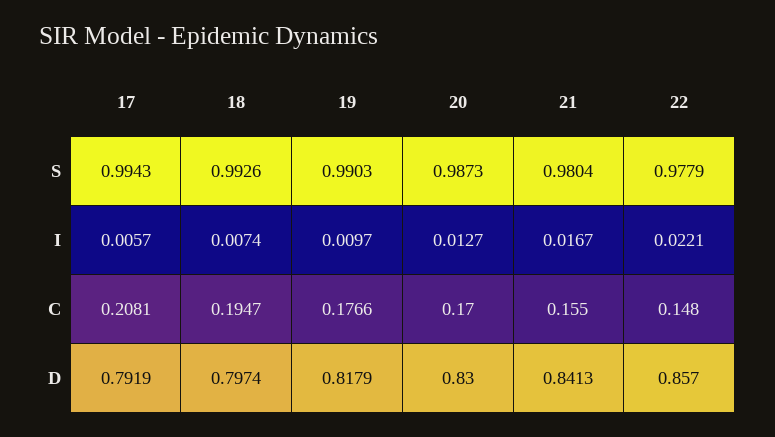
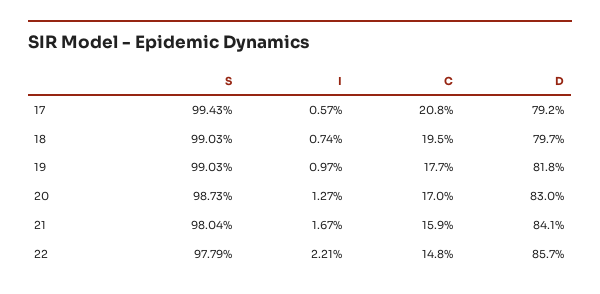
  {
    "17": {
      "S": 0.9943,
      "I": 0.0057,
      "C": 0.2081,
      "D": 0.7919
    },
    "18": {
-     "S": 0.9926,
+     "S": 0.9903,
      "I": 0.0074,
      "C": 0.1947,
      "D": 0.7974
    },
    "19": {
      "S": 0.9903,
      "I": 0.0097,
      "C": 0.1766,
      "D": 0.8179
    },
    "20": {
      "S": 0.9873,
      "I": 0.0127,
      "C": 0.17,
      "D": 0.83
    },
    "21": {
      "S": 0.9804,
      "I": 0.0167,
-     "C": 0.155,
+     "C": 0.159,
      "D": 0.8413
    },
    "22": {
      "S": 0.9779,
      "I": 0.0221,
      "C": 0.148,
      "D": 0.857
    }
  }

